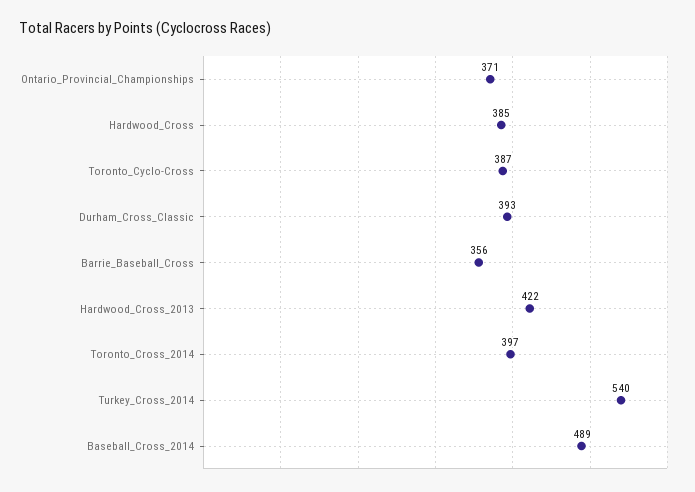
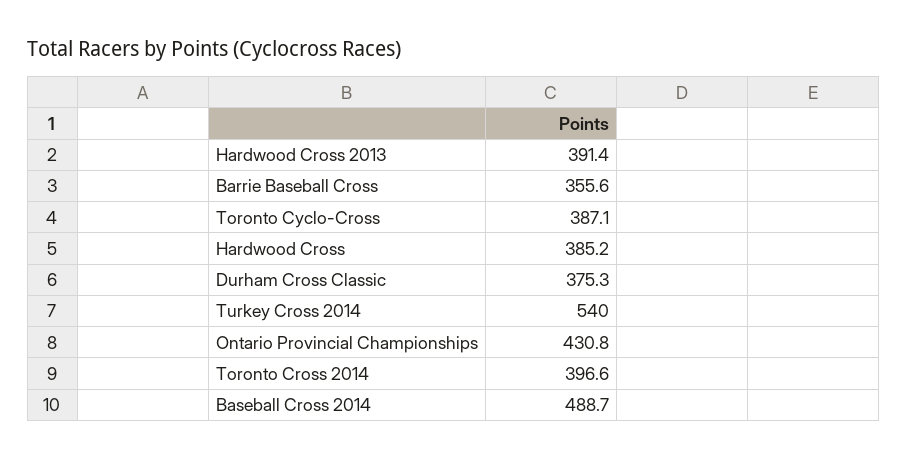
  {
-   "Ontario_Provincial_Championships": 371,
+   "Ontario_Provincial_Championships": 430.8,
    "Hardwood_Cross": 385.2,
    "Toronto_Cyclo-Cross": 387.1,
-   "Durham_Cross_Classic": 393,
+   "Durham_Cross_Classic": 375.3,
    "Barrie_Baseball_Cross": 355.6,
-   "Hardwood_Cross_2013": 422,
+   "Hardwood_Cross_2013": 391.4,
    "Toronto_Cross_2014": 396.6,
    "Turkey_Cross_2014": 540,
    "Baseball_Cross_2014": 488.7
  }

